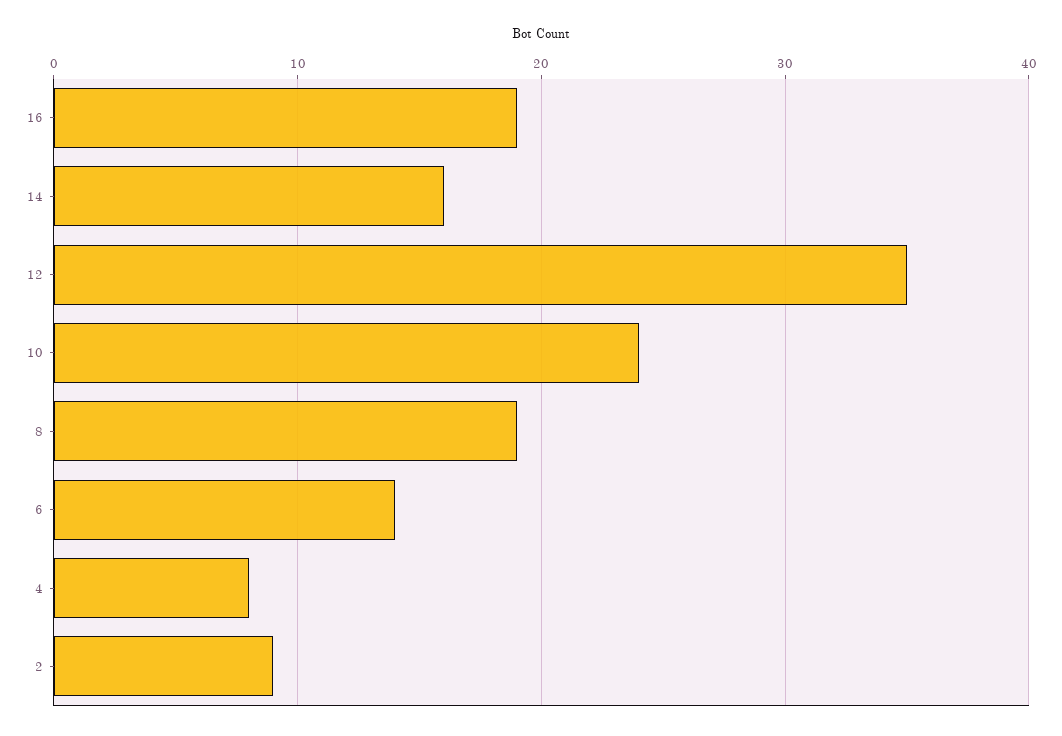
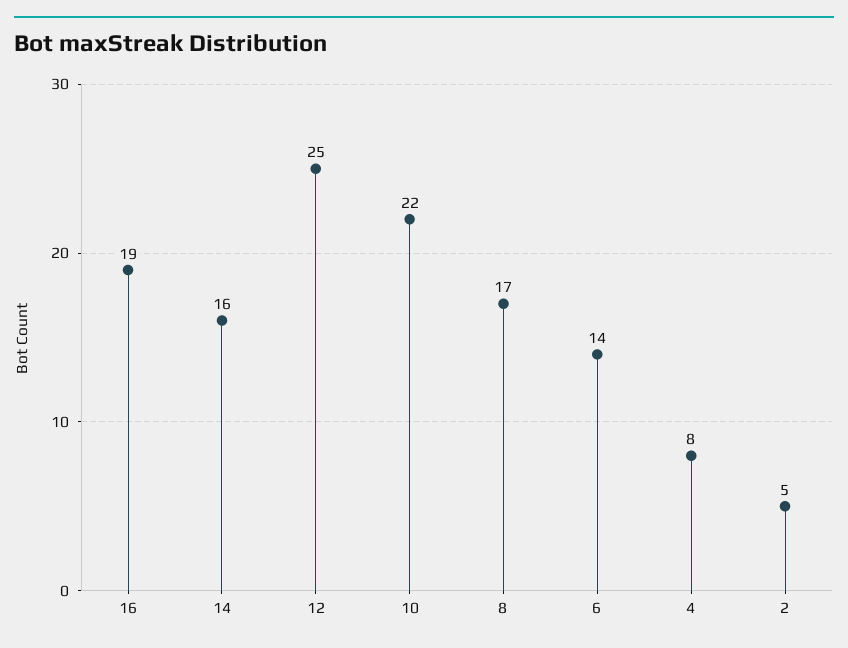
  {
    "16": 19,
    "14": 16,
-   "12": 35,
+   "12": 25,
-   "10": 24,
+   "10": 22,
-   "8": 19,
+   "8": 17,
    "6": 14,
    "4": 8,
-   "2": 9
+   "2": 5
  }

